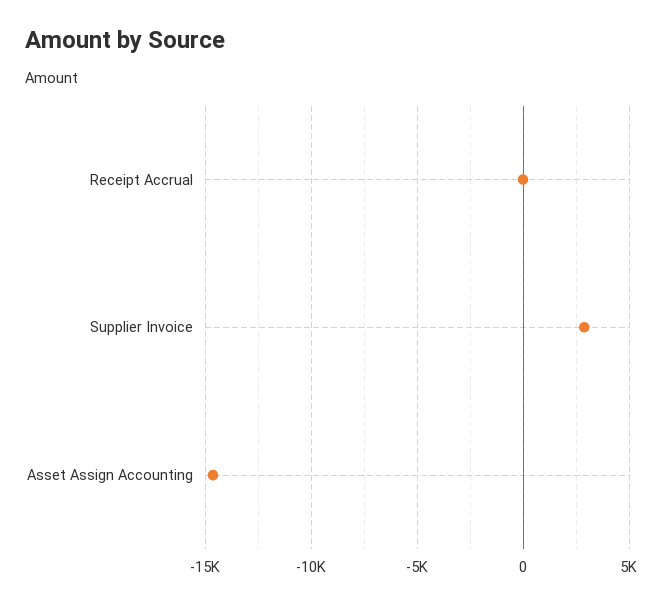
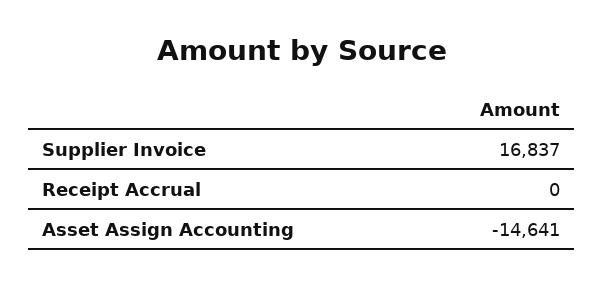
  {
    "Receipt Accrual": 0,
-   "Supplier Invoice": 3000,
+   "Supplier Invoice": 16837,
    "Asset Assign Accounting": -14641
  }

